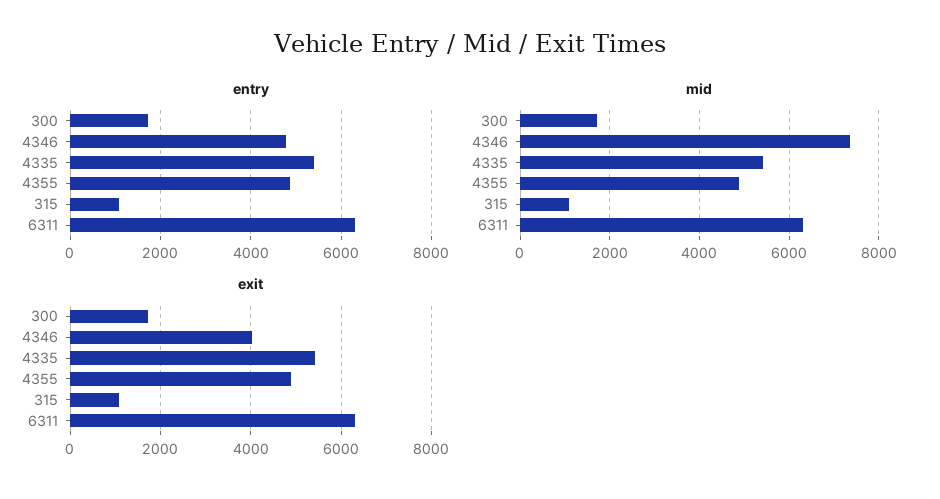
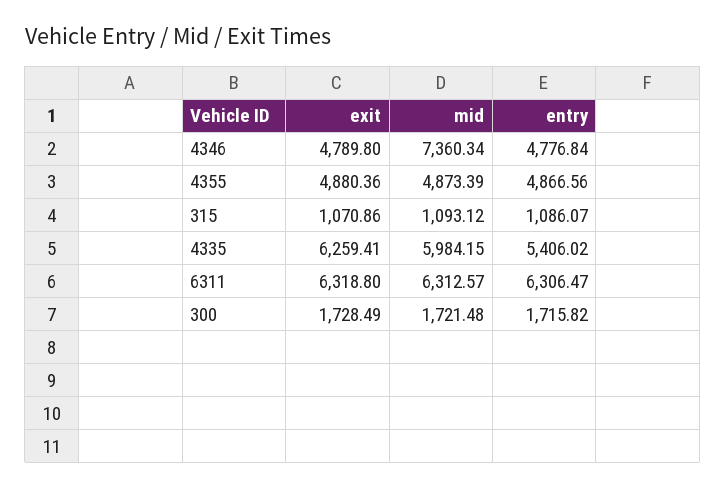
  {
    "entry": {
      "300": 1715.82,
      "4346": 4776.84,
      "4335": 5406.02,
      "4355": 4866.56,
      "315": 1086.07,
      "6311": 6306.47
    },
    "mid": {
      "300": 1721.48,
      "4346": 7360.34,
-     "4335": 5400,
+     "4335": 5984.15,
      "4355": 4873.39,
      "315": 1093.12,
      "6311": 6312.57
    },
    "exit": {
      "300": 1728.49,
-     "4346": 4000,
+     "4346": 4789.8,
-     "4335": 5400,
+     "4335": 6259.41,
      "4355": 4880.36,
      "315": 1070.86,
      "6311": 6318.8
    }
  }

